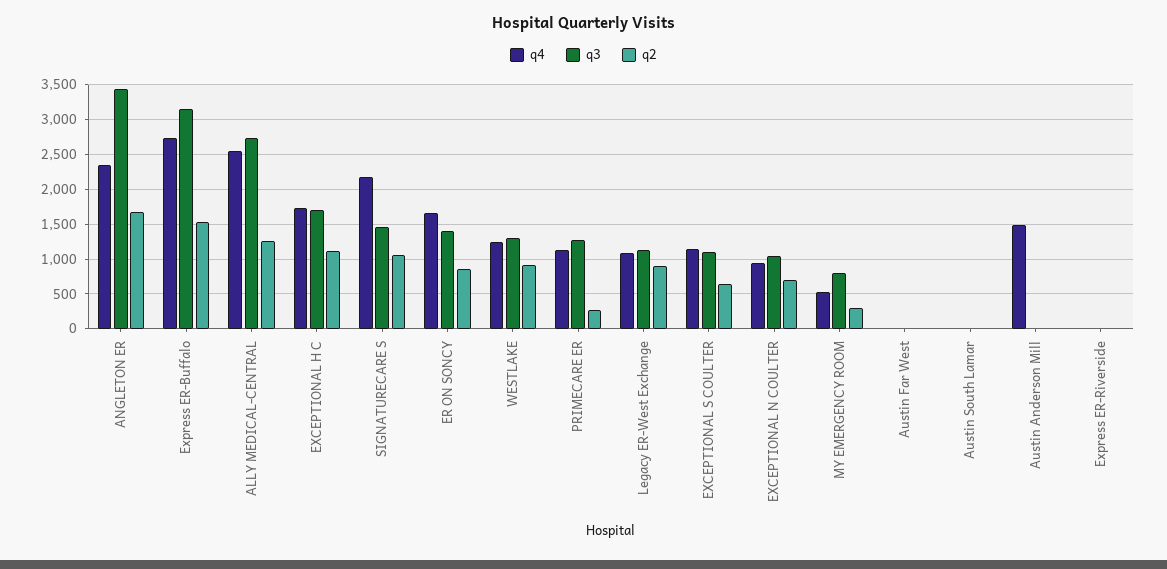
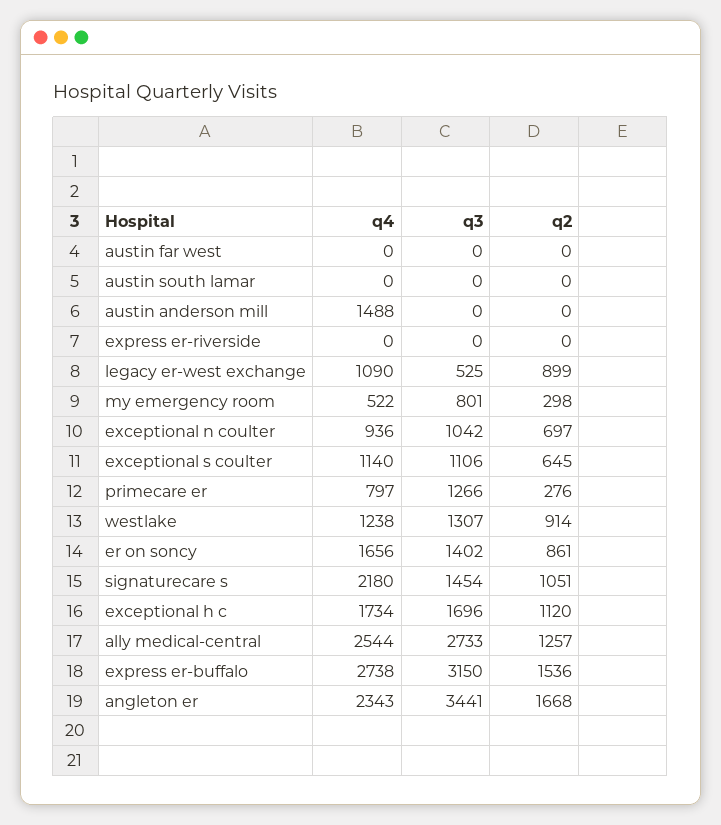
  {
    "q4": {
      "ANGLETON ER": 2343,
      "Express ER-Buffalo": 2738,
      "ALLY MEDICAL-CENTRAL": 2544,
      "EXCEPTIONAL H C": 1734,
      "SIGNATURECARE S": 2180,
      "ER ON SONCY": 1656,
      "WESTLAKE": 1238,
-     "PRIMECARE ER": 1100,
+     "PRIMECARE ER": 797,
      "Legacy ER-West Exchange": 1090,
      "EXCEPTIONAL S COULTER": 1140,
      "EXCEPTIONAL N COULTER": 936,
      "MY EMERGENCY ROOM": 522,
      "Austin Far West": 0,
      "Austin South Lamar": 0,
      "Austin Anderson Mill": 1488,
      "Express ER-Riverside": 0
    },
    "q3": {
      "ANGLETON ER": 3441,
      "Express ER-Buffalo": 3150,
      "ALLY MEDICAL-CENTRAL": 2733,
      "EXCEPTIONAL H C": 1696,
      "SIGNATURECARE S": 1454,
      "ER ON SONCY": 1402,
      "WESTLAKE": 1307,
      "PRIMECARE ER": 1266,
-     "Legacy ER-West Exchange": 1100,
+     "Legacy ER-West Exchange": 525,
      "EXCEPTIONAL S COULTER": 1106,
      "EXCEPTIONAL N COULTER": 1042,
      "MY EMERGENCY ROOM": 801,
      "Austin Far West": 0,
      "Austin South Lamar": 0,
      "Austin Anderson Mill": 0,
      "Express ER-Riverside": 0
    },
    "q2": {
      "ANGLETON ER": 1668,
      "Express ER-Buffalo": 1536,
      "ALLY MEDICAL-CENTRAL": 1257,
      "EXCEPTIONAL H C": 1120,
      "SIGNATURECARE S": 1051,
      "ER ON SONCY": 861,
      "WESTLAKE": 914,
      "PRIMECARE ER": 276,
      "Legacy ER-West Exchange": 899,
      "EXCEPTIONAL S COULTER": 645,
      "EXCEPTIONAL N COULTER": 697,
      "MY EMERGENCY ROOM": 298,
      "Austin Far West": 0,
      "Austin South Lamar": 0,
      "Austin Anderson Mill": 0,
      "Express ER-Riverside": 0
    }
  }

